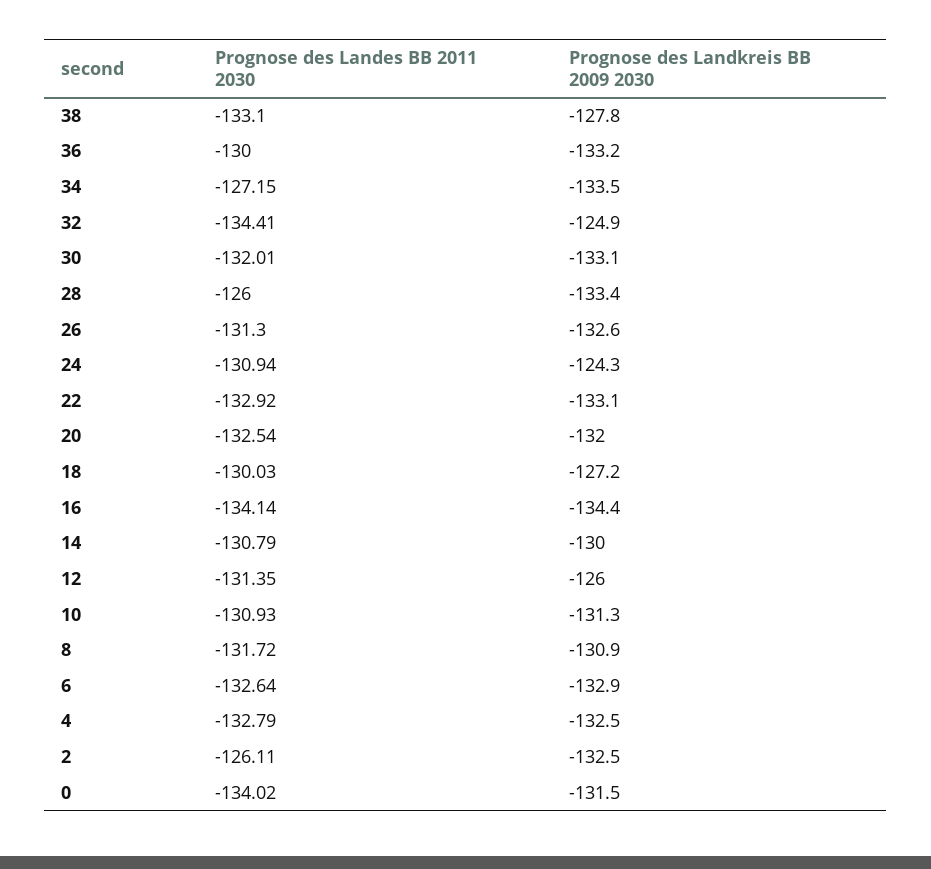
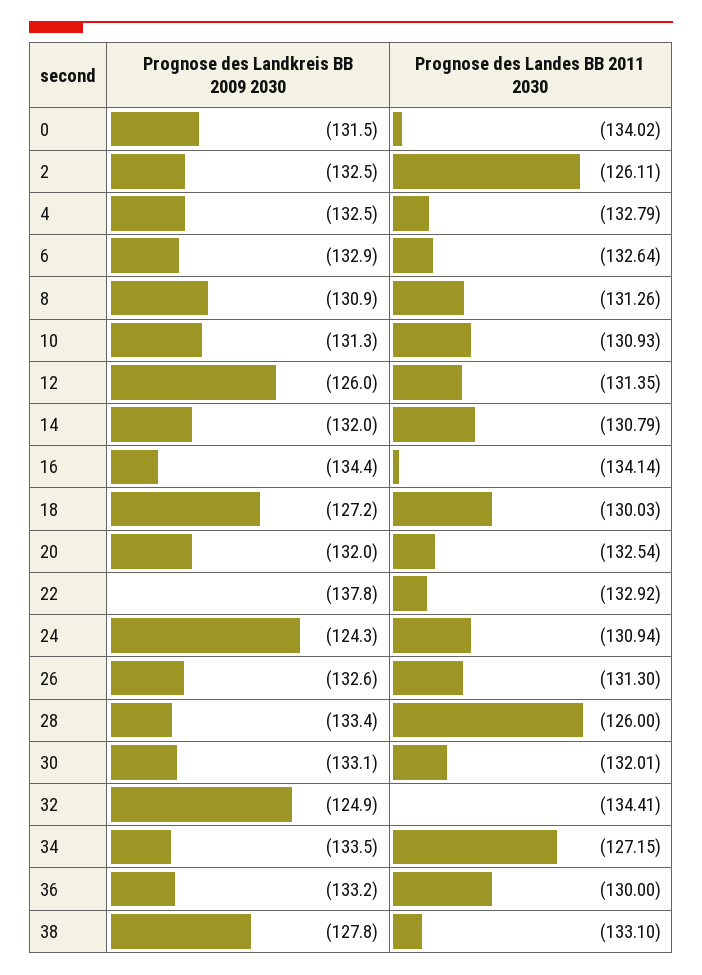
  {
    "Prognose des Landes BB 2011 2030": {
      "38": -133.1,
      "36": -130,
      "34": -127.15,
      "32": -134.41,
      "30": -132.01,
      "28": -126,
      "26": -131.3,
      "24": -130.94,
      "22": -132.92,
      "20": -132.54,
      "18": -130.03,
      "16": -134.14,
      "14": -130.79,
      "12": -131.35,
      "10": -130.93,
-     "8": -131.72,
+     "8": -131.26,
      "6": -132.64,
      "4": -132.79,
      "2": -126.11,
      "0": -134.02
    },
    "Prognose des Landkreis BB 2009 2030": {
      "38": -127.8,
      "36": -133.2,
      "34": -133.5,
      "32": -124.9,
      "30": -133.1,
      "28": -133.4,
      "26": -132.6,
      "24": -124.3,
-     "22": -133.1,
+     "22": -137.8,
      "20": -132,
      "18": -127.2,
      "16": -134.4,
-     "14": -130,
+     "14": -132,
      "12": -126,
      "10": -131.3,
      "8": -130.9,
      "6": -132.9,
      "4": -132.5,
      "2": -132.5,
      "0": -131.5
    }
  }

